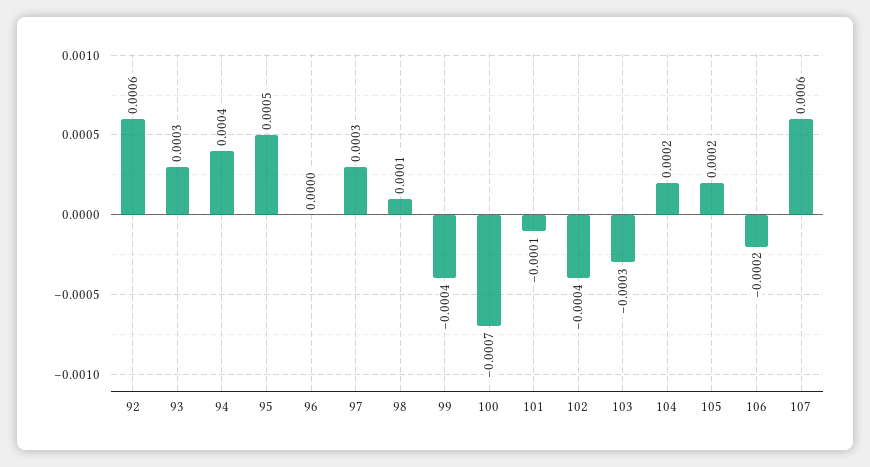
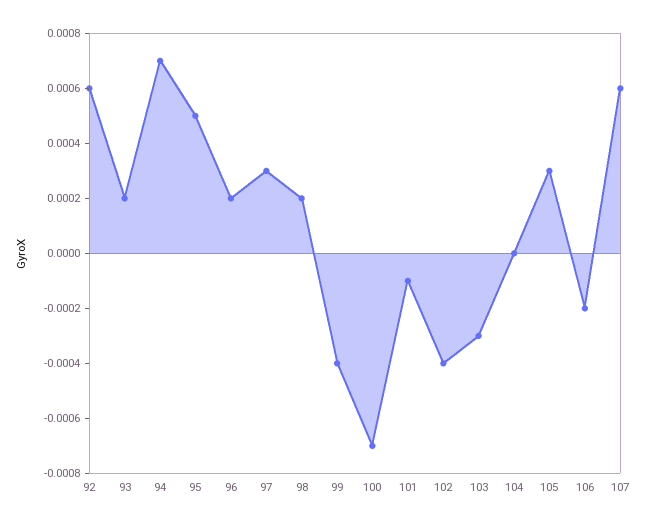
  {
    "92": 0.0006,
-   "93": 0.0003,
+   "93": 0.0002,
-   "94": 0.0004,
+   "94": 0.0007,
    "95": 0.0005,
-   "96": 0,
+   "96": 0.0002,
    "97": 0.0003,
-   "98": 0.0001,
+   "98": 0.0002,
    "99": -0.0004,
    "100": -0.0007,
    "101": -0.0001,
    "102": -0.0004,
    "103": -0.0003,
-   "104": 0.0002,
+   "104": 0,
-   "105": 0.0002,
+   "105": 0.0003,
    "106": -0.0002,
    "107": 0.0006
  }

